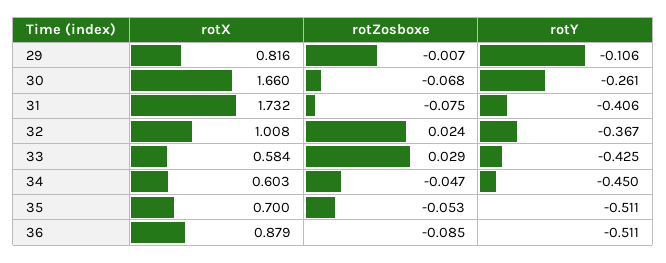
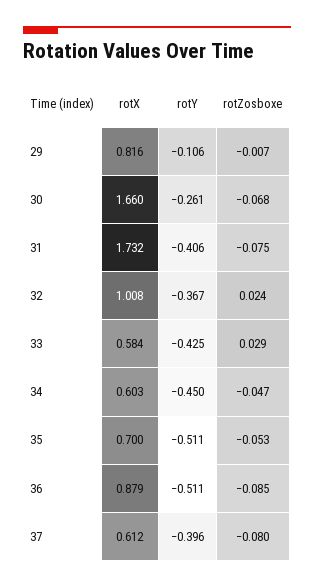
  {
    "rotX": {
      "29": 0.816,
      "30": 1.66,
      "31": 1.732,
      "32": 1.008,
      "33": 0.584,
      "34": 0.603,
      "35": 0.7,
-     "36": 0.879
+     "36": 0.879,
+     "37": 0.612
    },
    "rotZosboxe": {
      "29": -0.007,
      "30": -0.068,
      "31": -0.075,
      "32": 0.024,
      "33": 0.029,
      "34": -0.047,
      "35": -0.053,
-     "36": -0.085
+     "36": -0.085,
+     "37": -0.08
    },
    "rotY": {
      "29": -0.106,
      "30": -0.261,
      "31": -0.406,
      "32": -0.367,
      "33": -0.425,
      "34": -0.45,
      "35": -0.511,
-     "36": -0.511
+     "36": -0.511,
+     "37": -0.396
    }
  }

